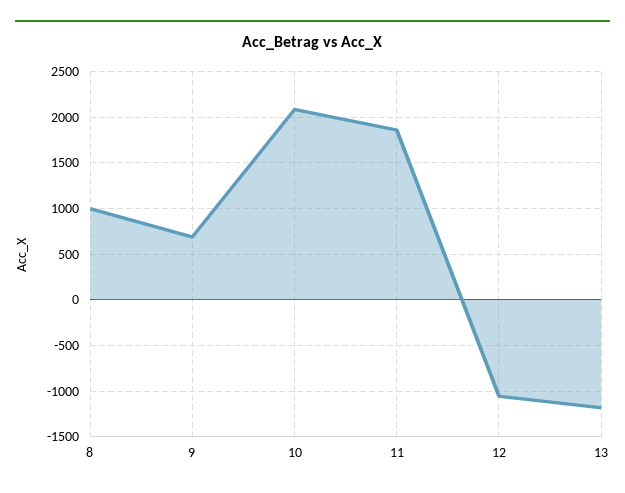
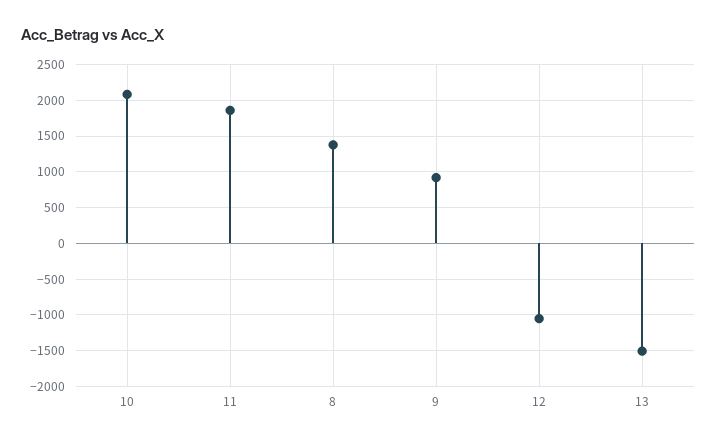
  {
-   "8": 1000,
+   "8": 1400,
-   "9": 700,
+   "9": 900,
    "10": 2100,
    "11": 1900,
    "12": -1100,
-   "13": -1200
+   "13": -1500
  }

